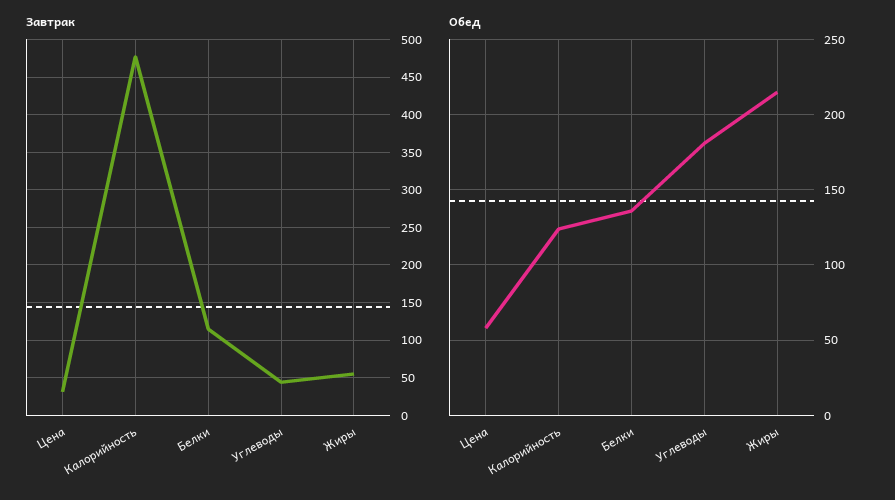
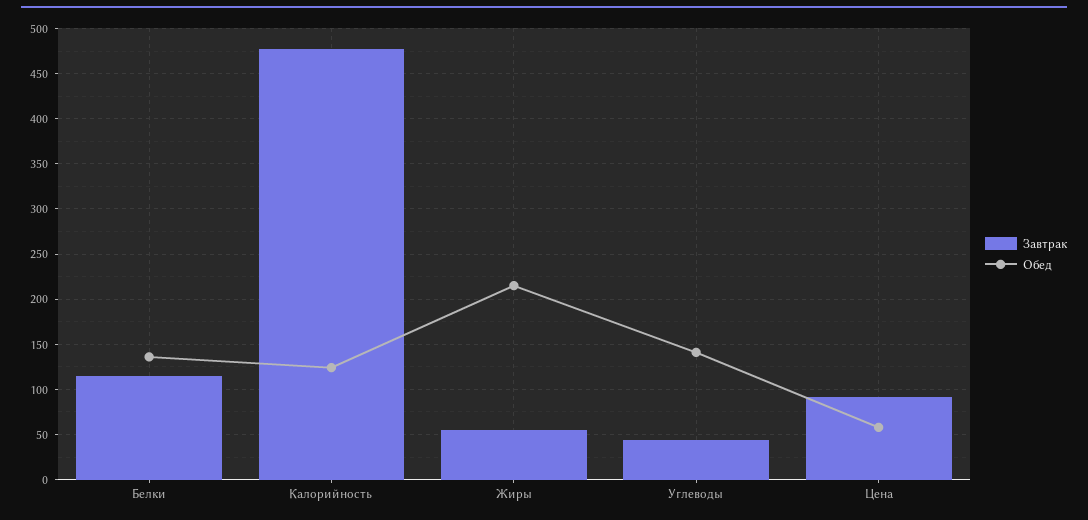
  {
    "Завтрак": {
-     "Цена": 30,
+     "Цена": 90,
      "Калорийность": 480,
      "Белки": 120,
      "Углеводы": 40,
      "Жиры": 60
    },
    "Обед": {
      "Цена": 60,
      "Калорийность": 125,
      "Белки": 135,
-     "Углеводы": 180,
+     "Углеводы": 140,
      "Жиры": 215
    }
  }

